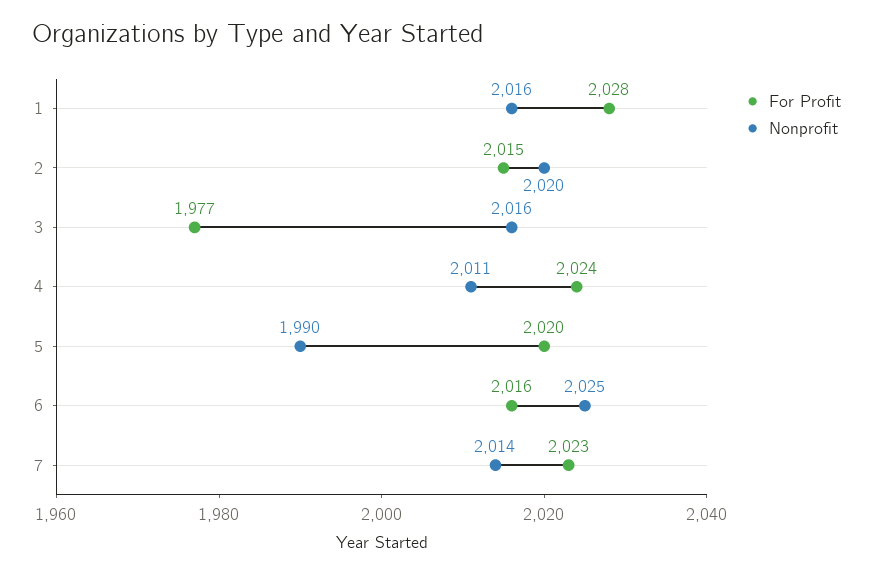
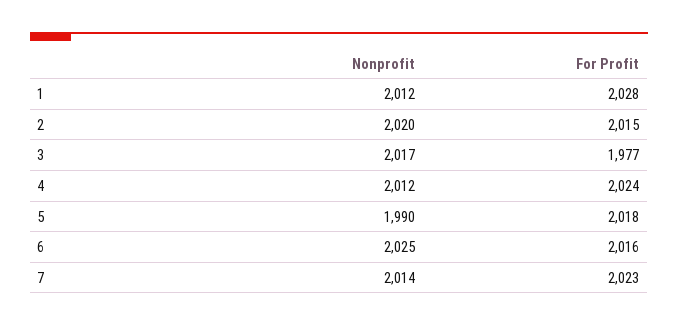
  {
    "For Profit": {
      "1": 2028,
      "2": 2015,
      "3": 1977,
      "4": 2024,
-     "5": 2020,
+     "5": 2018,
      "6": 2016,
      "7": 2023
    },
    "Nonprofit": {
-     "1": 2016,
+     "1": 2012,
      "2": 2020,
-     "3": 2016,
+     "3": 2017,
-     "4": 2011,
+     "4": 2012,
      "5": 1990,
      "6": 2025,
      "7": 2014
    }
  }

